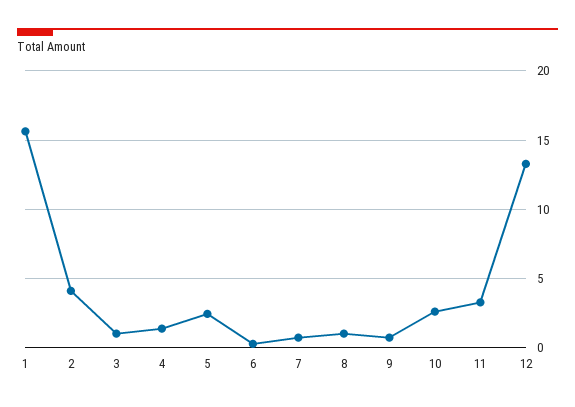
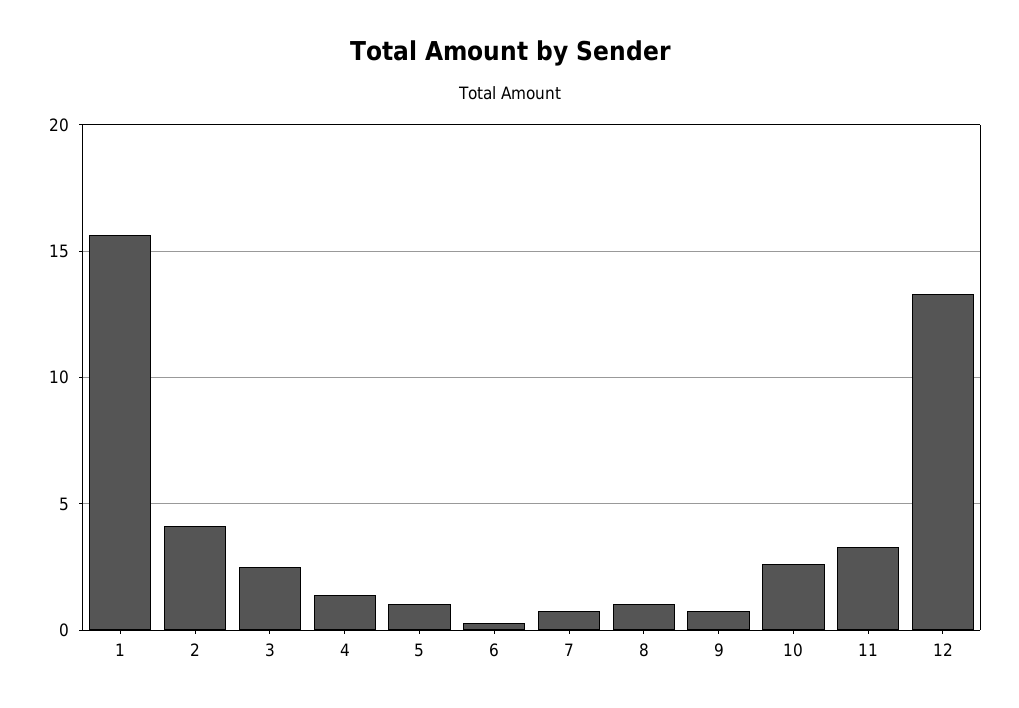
  {
    "1": 15.5,
    "2": 4,
-   "3": 1,
+   "3": 2.5,
    "4": 1.5,
-   "5": 2.5,
+   "5": 1,
    "6": 0.5,
    "7": 0.5,
    "8": 1,
    "9": 0.5,
    "10": 2.5,
    "11": 3.5,
    "12": 13.5
  }

